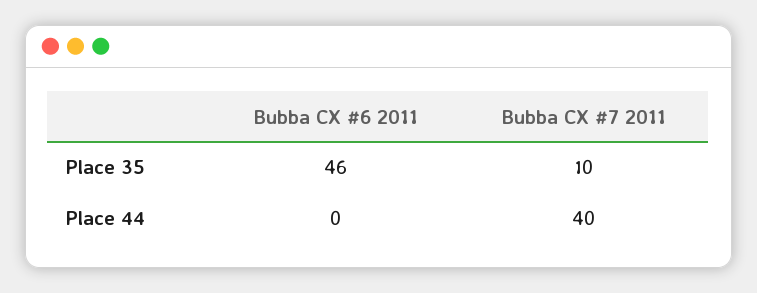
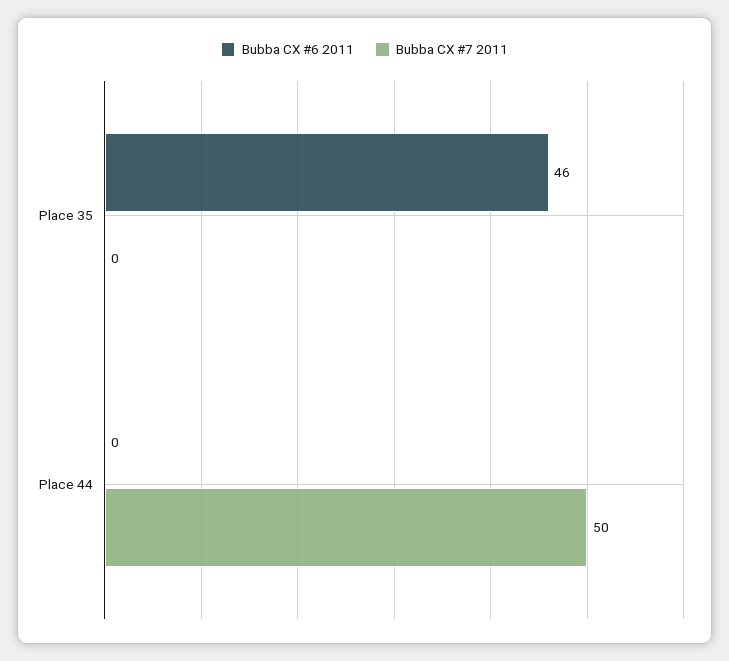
  {
    "Bubba CX #6 2011": {
      "Place 35": 46,
      "Place 44": 0
    },
    "Bubba CX #7 2011": {
-     "Place 35": 10,
+     "Place 35": 0,
-     "Place 44": 40
+     "Place 44": 50
    }
  }

